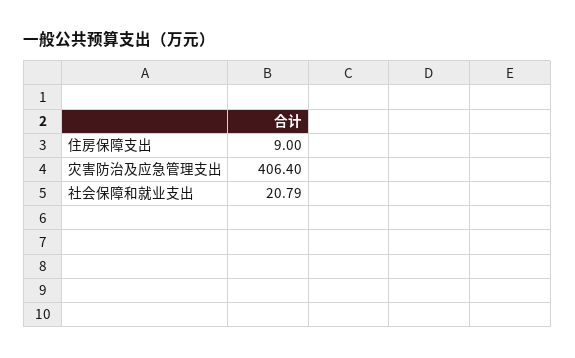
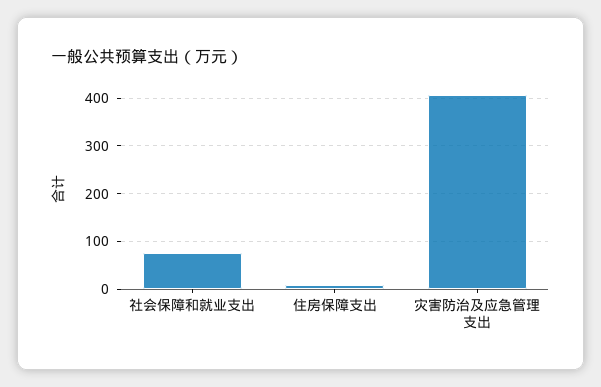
  {
    "住房保障支出": 9,
    "灾害防治及应急管理支出": 406.4,
-   "社会保障和就业支出": 20.79
+   "社会保障和就业支出": 80
  }

